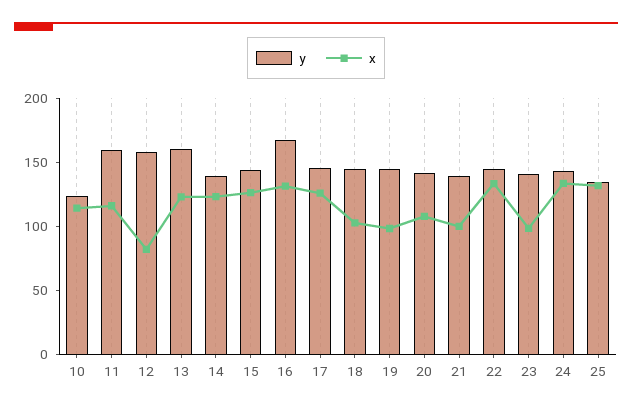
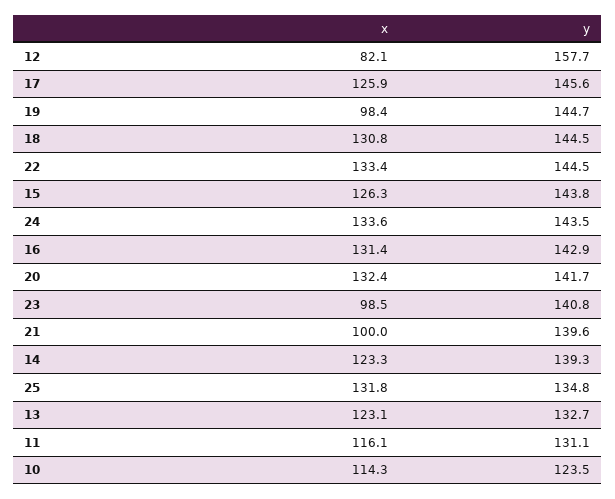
  {
    "y": {
      "10": 123.5,
-     "11": 160,
+     "11": 131.1,
      "12": 157.7,
-     "13": 160,
+     "13": 132.7,
      "14": 139.3,
      "15": 143.8,
-     "16": 170,
+     "16": 142.9,
      "17": 145.6,
      "18": 144.5,
      "19": 144.7,
      "20": 141.7,
      "21": 139.6,
      "22": 144.5,
      "23": 140.8,
      "24": 143.5,
      "25": 134.8
    },
    "x": {
      "10": 114.3,
      "11": 116.1,
      "12": 82.1,
      "13": 123.1,
      "14": 123.3,
      "15": 126.3,
      "16": 131.4,
      "17": 125.9,
-     "18": 100,
+     "18": 130.8,
      "19": 98.4,
-     "20": 110,
+     "20": 132.4,
      "21": 100,
      "22": 133.4,
      "23": 98.5,
      "24": 133.6,
      "25": 131.8
    }
  }

